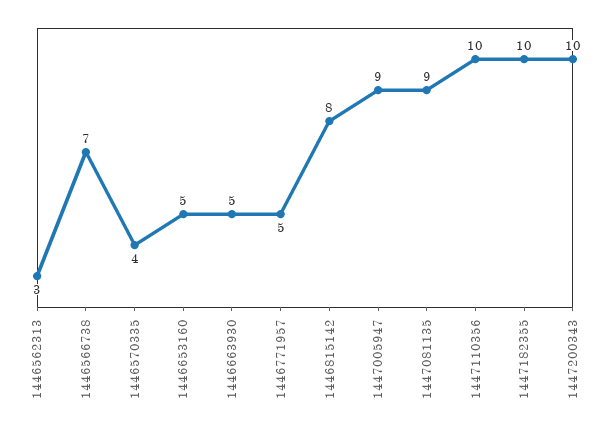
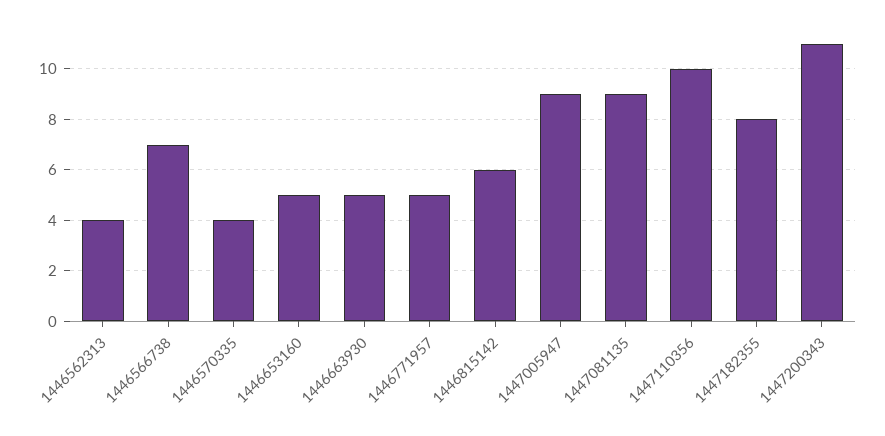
  {
-   "1446562313": 3,
+   "1446562313": 4,
    "1446566738": 7,
    "1446570335": 4,
    "1446653160": 5,
    "1446663930": 5,
    "1446771957": 5,
-   "1446815142": 8,
+   "1446815142": 6,
    "1447005947": 9,
    "1447081135": 9,
    "1447110356": 10,
-   "1447182355": 10,
+   "1447182355": 8,
-   "1447200343": 10
+   "1447200343": 11
  }

